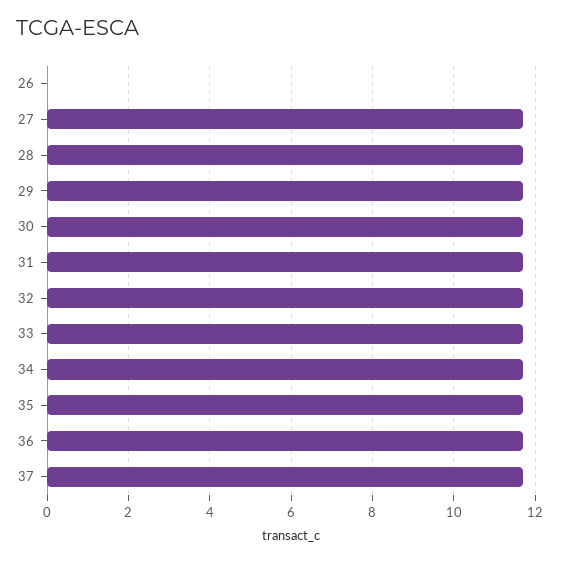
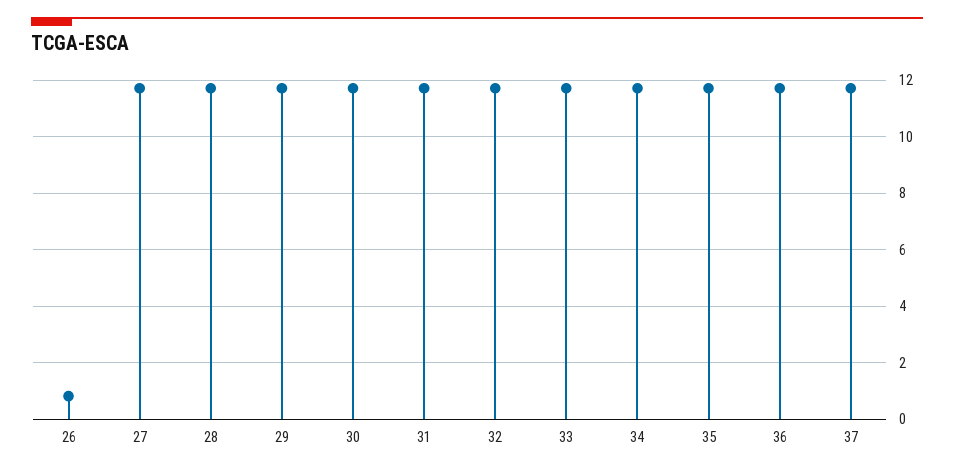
  {
-   "26": 0,
+   "26": 0.75,
    "27": 11.8,
    "28": 11.8,
    "29": 11.8,
    "30": 11.8,
    "31": 11.8,
    "32": 11.8,
    "33": 11.8,
    "34": 11.8,
    "35": 11.8,
    "36": 11.8,
    "37": 11.8
  }

